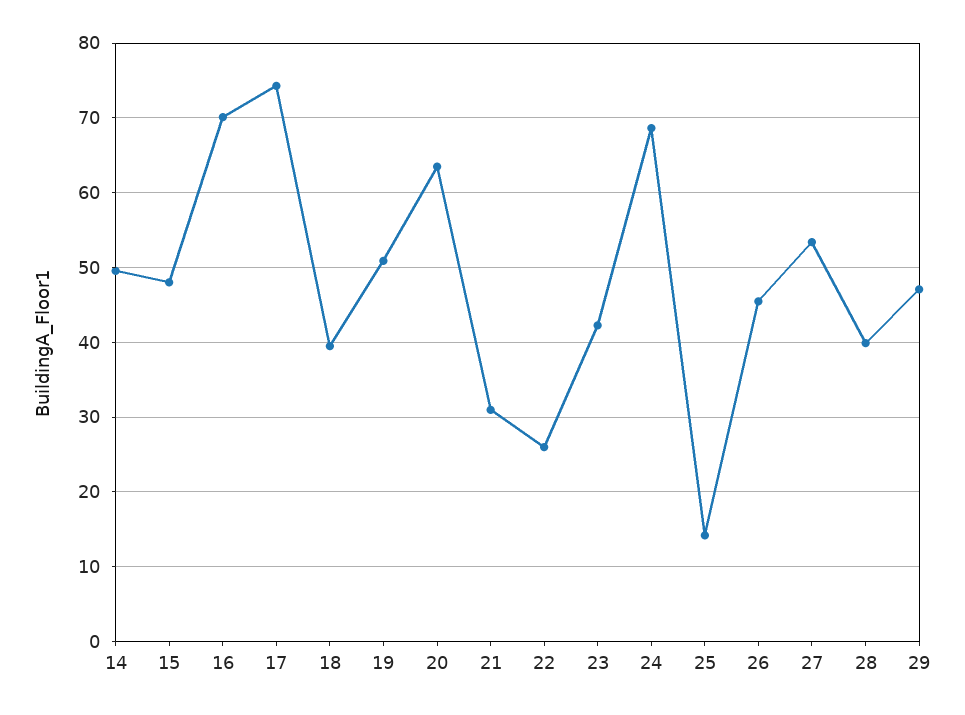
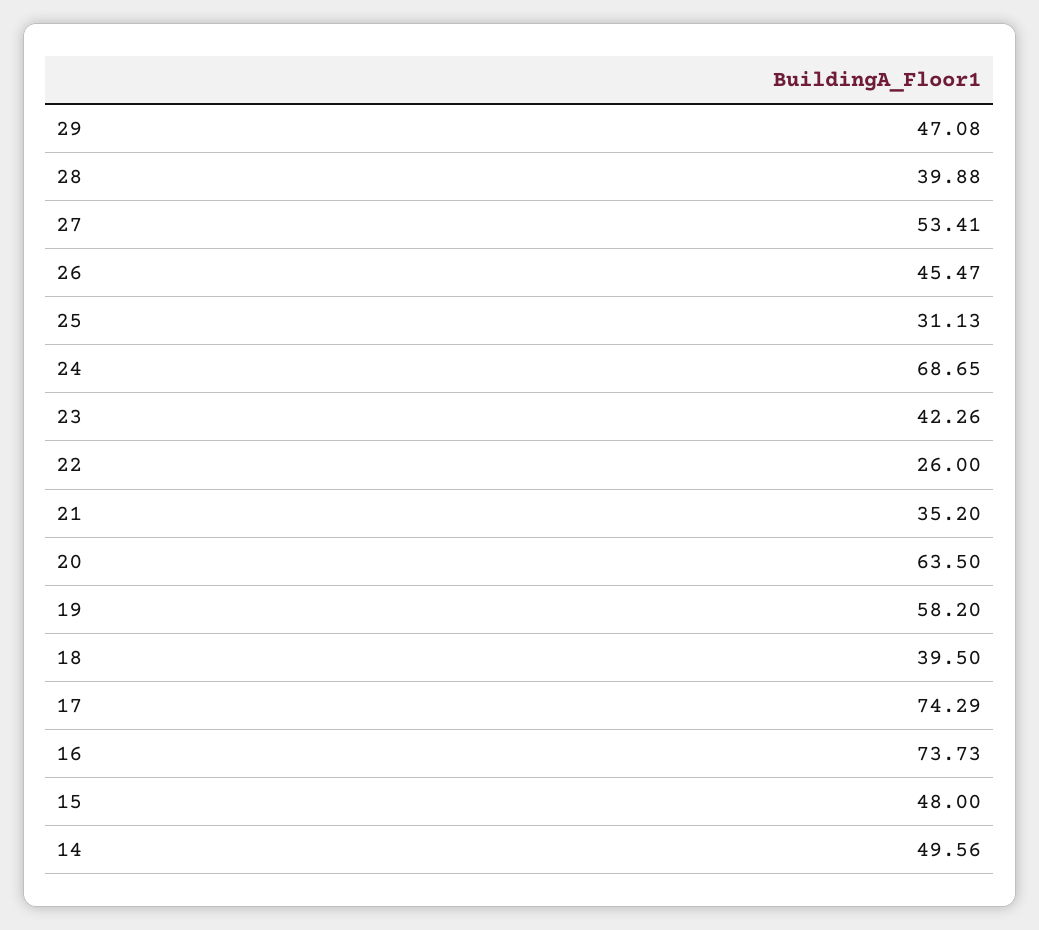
  {
    "14": 49.56,
    "15": 48,
-   "16": 70,
+   "16": 73.73,
    "17": 74.29,
    "18": 39.5,
-   "19": 51,
+   "19": 58.2,
    "20": 63.5,
-   "21": 31,
+   "21": 35.2,
    "22": 26,
    "23": 42.26,
    "24": 68.65,
-   "25": 14,
+   "25": 31.13,
    "26": 45.47,
    "27": 53.41,
    "28": 39.88,
    "29": 47.08
  }

